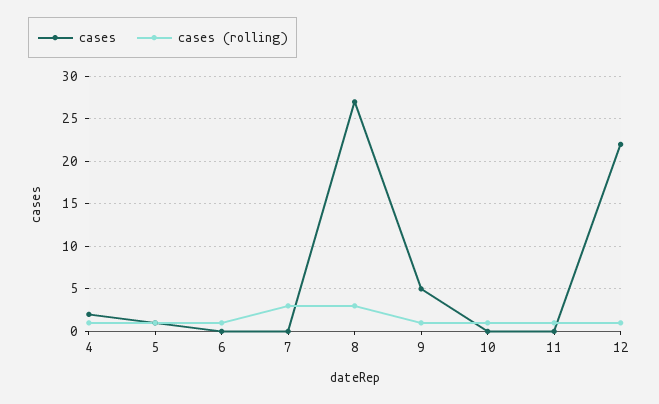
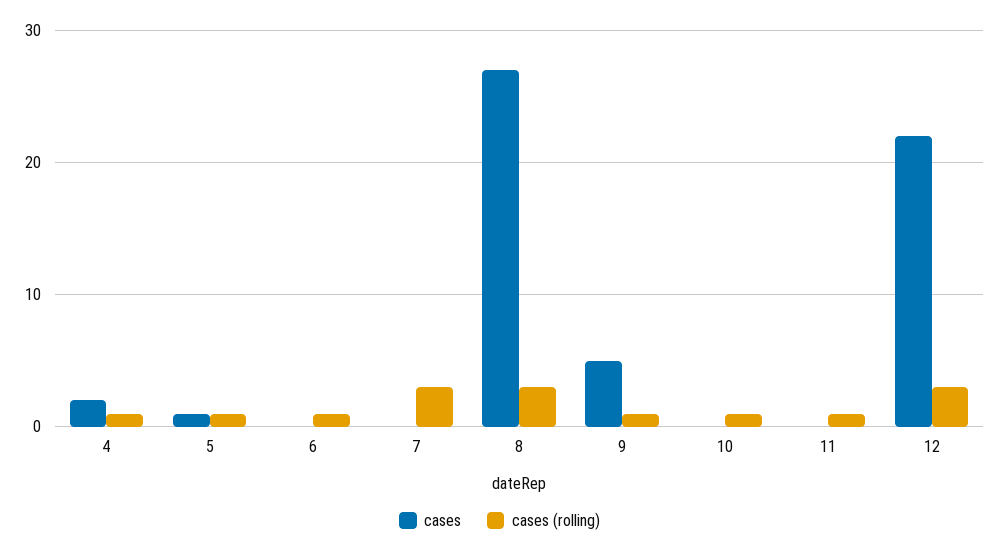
  {
    "cases": {
      "4": 2,
      "5": 1,
      "6": 0,
      "7": 0,
      "8": 27,
      "9": 5,
      "10": 0,
      "11": 0,
      "12": 22
    },
    "cases (rolling)": {
      "4": 1,
      "5": 1,
      "6": 1,
      "7": 3,
      "8": 3,
      "9": 1,
      "10": 1,
      "11": 1,
-     "12": 1
+     "12": 3
    }
  }

